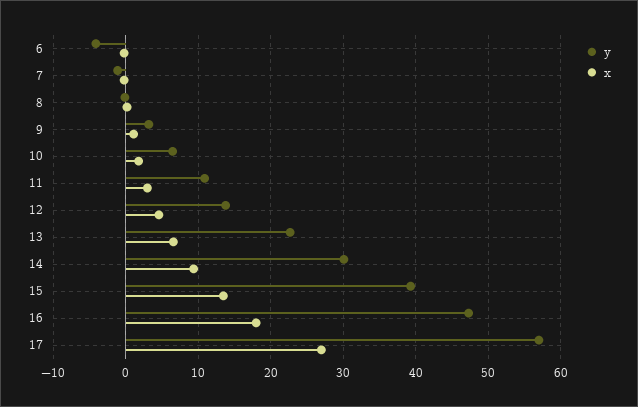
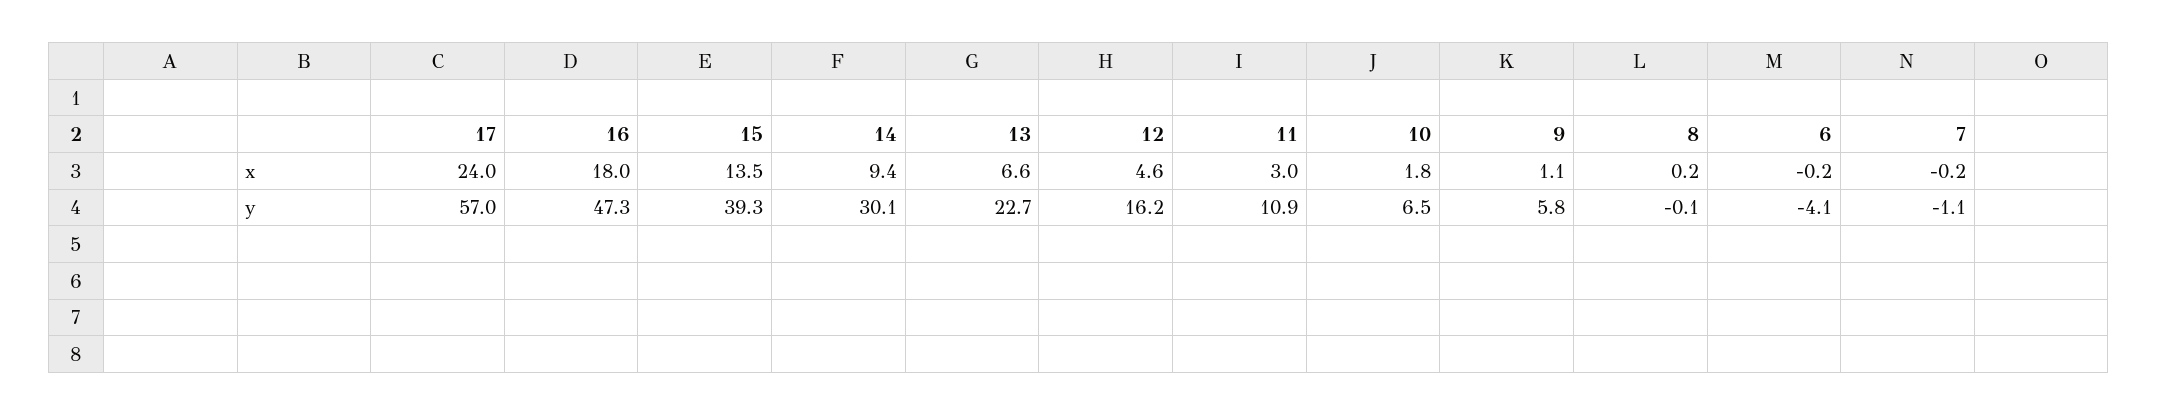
  {
    "y": {
      "6": -4.1,
      "7": -1.1,
      "8": -0.1,
-     "9": 3,
+     "9": 5.8,
      "10": 6.5,
      "11": 10.9,
-     "12": 14,
+     "12": 16.2,
      "13": 22.7,
      "14": 30.1,
      "15": 39.3,
      "16": 47.3,
      "17": 57
    },
    "x": {
      "6": -0.2,
      "7": -0.2,
      "8": 0.2,
      "9": 1.1,
      "10": 1.8,
      "11": 3,
      "12": 4.6,
      "13": 6.6,
      "14": 9.4,
      "15": 13.5,
      "16": 18,
-     "17": 27
+     "17": 24
    }
  }

